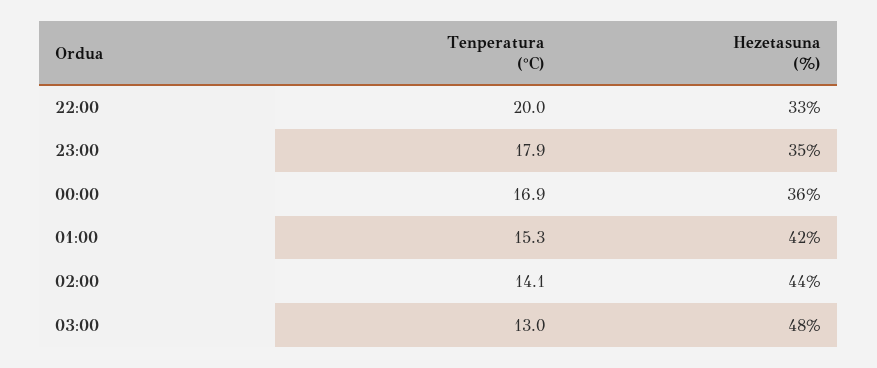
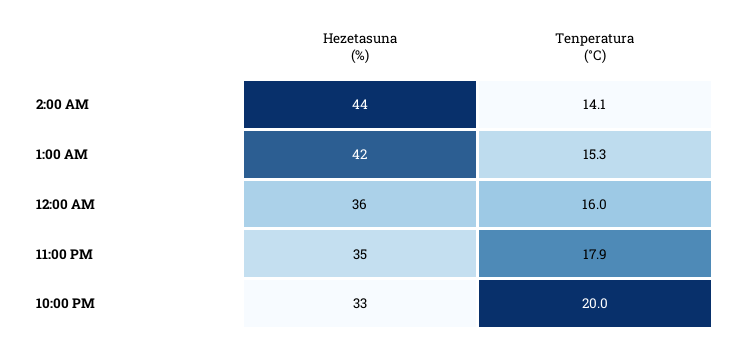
  {
    "Tenperatura (°C)": {
      "22:00": 20,
      "23:00": 17.9,
-     "00:00": 16.9,
+     "00:00": 16,
      "01:00": 15.3,
-     "02:00": 14.1,
+     "02:00": 14.1
-     "03:00": 13
    },
    "Hezetasuna (%)": {
      "22:00": 33,
      "23:00": 35,
      "00:00": 36,
      "01:00": 42,
-     "02:00": 44,
+     "02:00": 44
-     "03:00": 48
    }
  }

